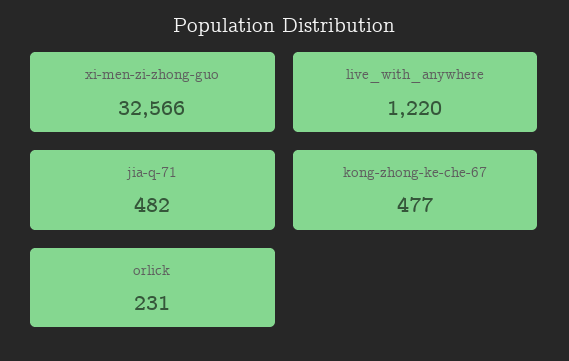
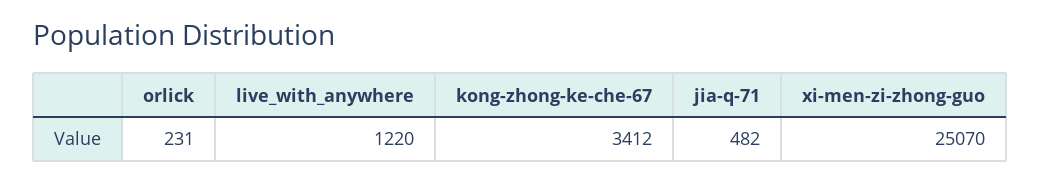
  {
-   "xi-men-zi-zhong-guo": 32566,
+   "xi-men-zi-zhong-guo": 25070,
    "live_with_anywhere": 1220,
    "jia-q-71": 482,
-   "kong-zhong-ke-che-67": 477,
+   "kong-zhong-ke-che-67": 3412,
    "orlick": 231
  }

